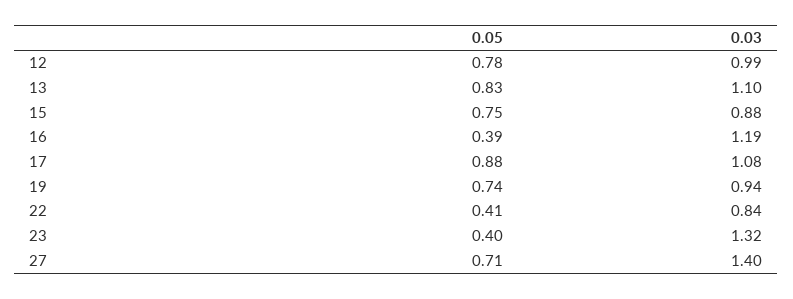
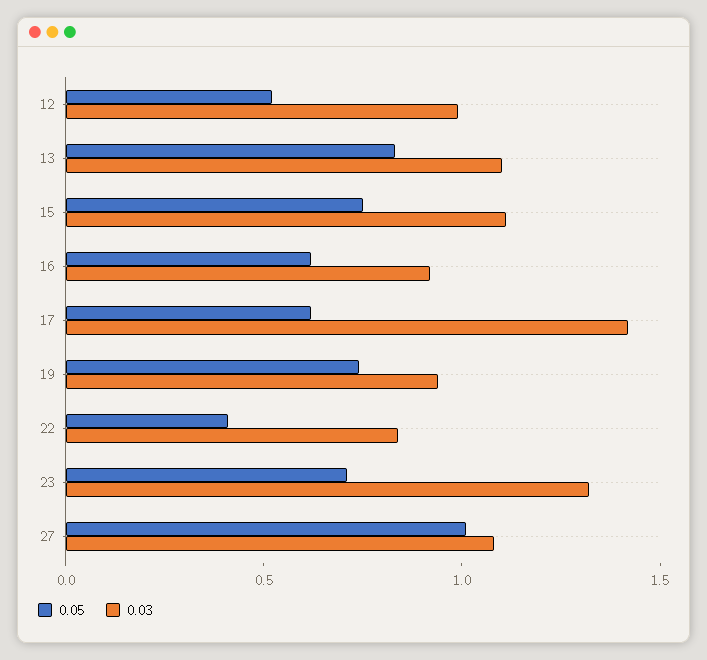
  {
    "0.05": {
-     "12": 0.78,
+     "12": 0.5,
      "13": 0.83,
      "15": 0.75,
-     "16": 0.39,
+     "16": 0.6,
-     "17": 0.88,
+     "17": 0.6,
      "19": 0.74,
      "22": 0.41,
-     "23": 0.4,
+     "23": 0.7,
-     "27": 0.71
+     "27": 1
    },
    "0.03": {
      "12": 0.99,
      "13": 1.1,
-     "15": 0.88,
+     "15": 1.1,
-     "16": 1.19,
+     "16": 0.9,
-     "17": 1.08,
+     "17": 1.4,
      "19": 0.94,
      "22": 0.84,
      "23": 1.32,
-     "27": 1.4
+     "27": 1.1
    }
  }

